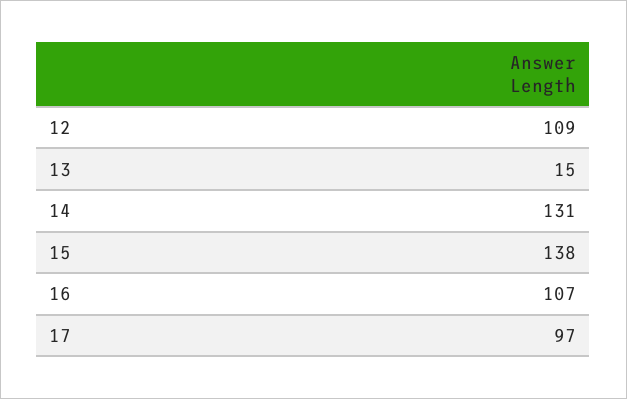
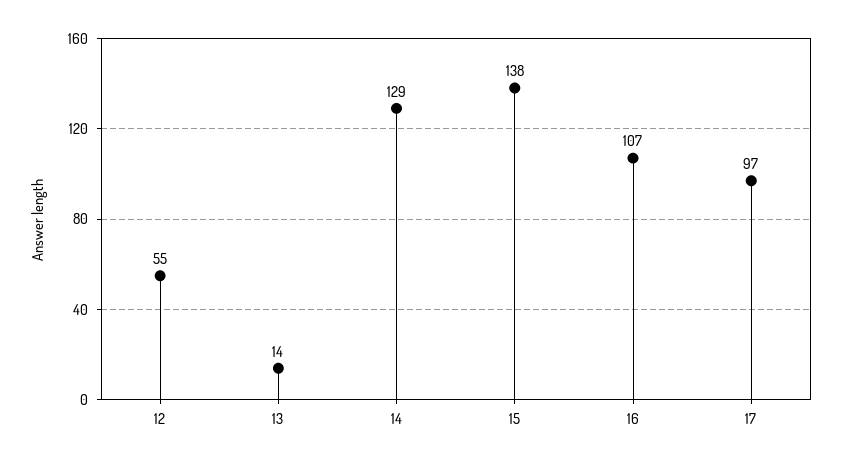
  {
-   "12": 109,
+   "12": 55,
-   "13": 15,
+   "13": 14,
-   "14": 131,
+   "14": 129,
    "15": 138,
    "16": 107,
    "17": 97
  }

